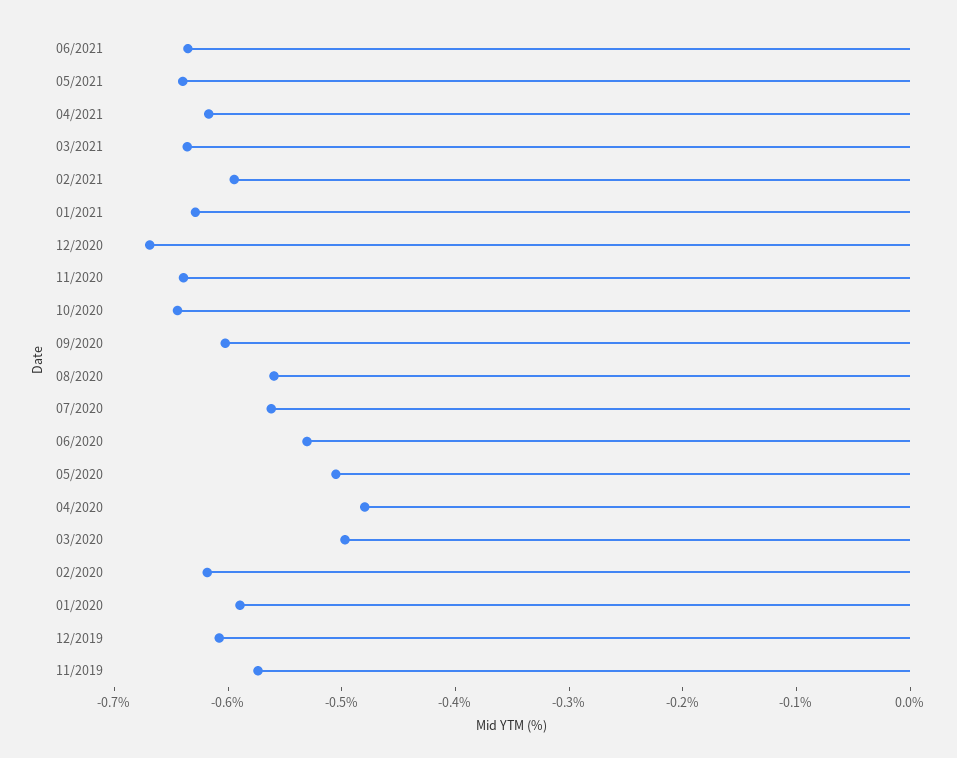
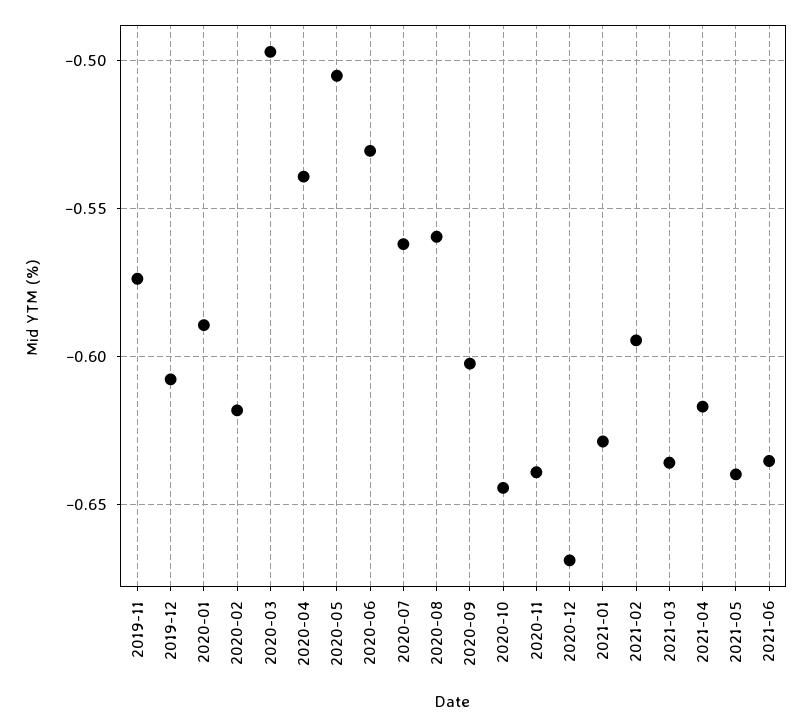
  {
    "06/2021": -0.635,
    "05/2021": -0.64,
    "04/2021": -0.615,
    "03/2021": -0.635,
    "02/2021": -0.595,
    "01/2021": -0.63,
    "12/2020": -0.67,
    "11/2020": -0.64,
    "10/2020": -0.645,
    "09/2020": -0.605,
    "08/2020": -0.56,
    "07/2020": -0.56,
    "06/2020": -0.53,
    "05/2020": -0.505,
-   "04/2020": -0.48,
+   "04/2020": -0.54,
    "03/2020": -0.495,
    "02/2020": -0.62,
    "01/2020": -0.59,
    "12/2019": -0.61,
    "11/2019": -0.575
  }

